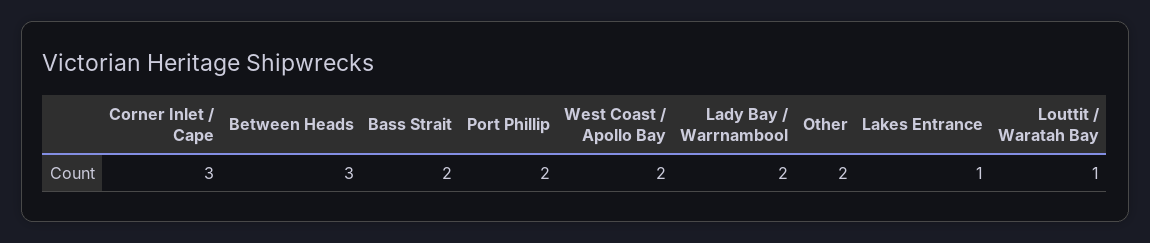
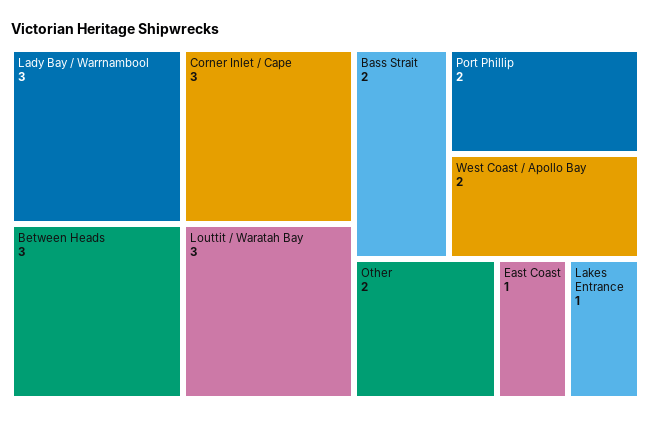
  {
    "Corner Inlet / Cape": 3,
    "Between Heads": 3,
    "Bass Strait": 2,
    "Port Phillip": 2,
    "West Coast / Apollo Bay": 2,
-   "Lady Bay / Warrnambool": 2,
+   "Lady Bay / Warrnambool": 3,
    "Other": 2,
    "Lakes Entrance": 1,
-   "Louttit / Waratah Bay": 1
+   "Louttit / Waratah Bay": 3,
+   "East Coast": 1
  }

